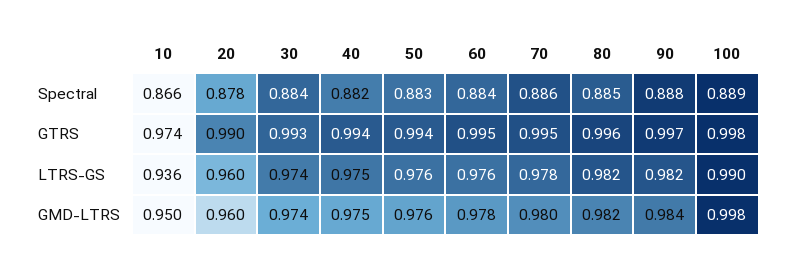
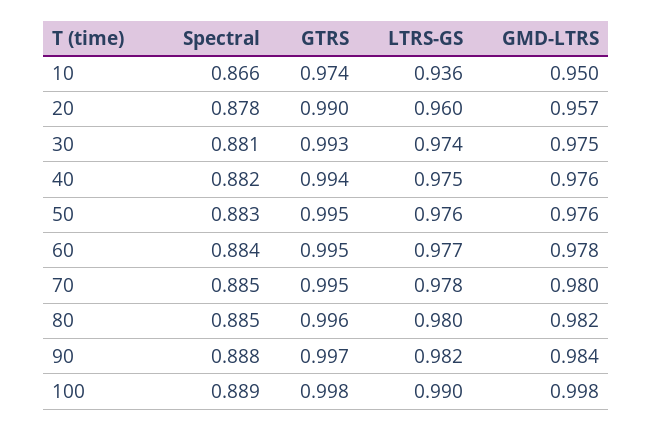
  {
    "10": {
      "Spectral": 0.866,
      "GTRS": 0.974,
      "LTRS-GS": 0.936,
      "GMD-LTRS": 0.95
    },
    "20": {
      "Spectral": 0.878,
      "GTRS": 0.99,
      "LTRS-GS": 0.96,
-     "GMD-LTRS": 0.96
+     "GMD-LTRS": 0.957
    },
    "30": {
-     "Spectral": 0.884,
+     "Spectral": 0.881,
      "GTRS": 0.993,
      "LTRS-GS": 0.974,
-     "GMD-LTRS": 0.974
+     "GMD-LTRS": 0.975
    },
    "40": {
      "Spectral": 0.882,
      "GTRS": 0.994,
      "LTRS-GS": 0.975,
-     "GMD-LTRS": 0.975
+     "GMD-LTRS": 0.976
    },
    "50": {
      "Spectral": 0.883,
-     "GTRS": 0.994,
+     "GTRS": 0.995,
      "LTRS-GS": 0.976,
      "GMD-LTRS": 0.976
    },
    "60": {
      "Spectral": 0.884,
      "GTRS": 0.995,
-     "LTRS-GS": 0.976,
+     "LTRS-GS": 0.977,
      "GMD-LTRS": 0.978
    },
    "70": {
-     "Spectral": 0.886,
+     "Spectral": 0.885,
      "GTRS": 0.995,
      "LTRS-GS": 0.978,
      "GMD-LTRS": 0.98
    },
    "80": {
      "Spectral": 0.885,
      "GTRS": 0.996,
-     "LTRS-GS": 0.982,
+     "LTRS-GS": 0.98,
      "GMD-LTRS": 0.982
    },
    "90": {
      "Spectral": 0.888,
      "GTRS": 0.997,
      "LTRS-GS": 0.982,
      "GMD-LTRS": 0.984
    },
    "100": {
      "Spectral": 0.889,
      "GTRS": 0.998,
      "LTRS-GS": 0.99,
      "GMD-LTRS": 0.998
    }
  }

